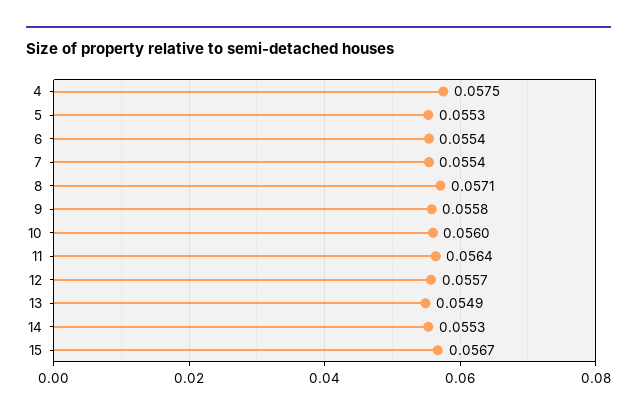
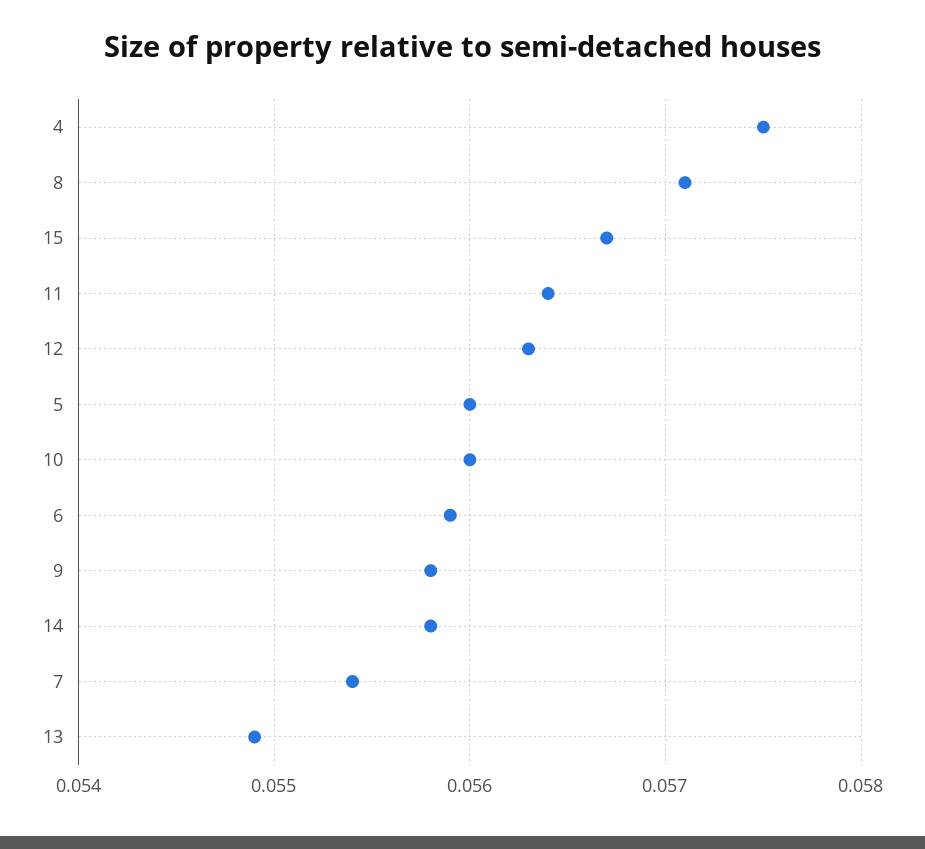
  {
    "4": 0.0575,
-   "5": 0.0553,
+   "5": 0.056,
-   "6": 0.0554,
+   "6": 0.0559,
    "7": 0.0554,
    "8": 0.0571,
    "9": 0.0558,
    "10": 0.056,
    "11": 0.0564,
-   "12": 0.0557,
+   "12": 0.0563,
    "13": 0.0549,
-   "14": 0.0553,
+   "14": 0.0558,
    "15": 0.0567
  }

